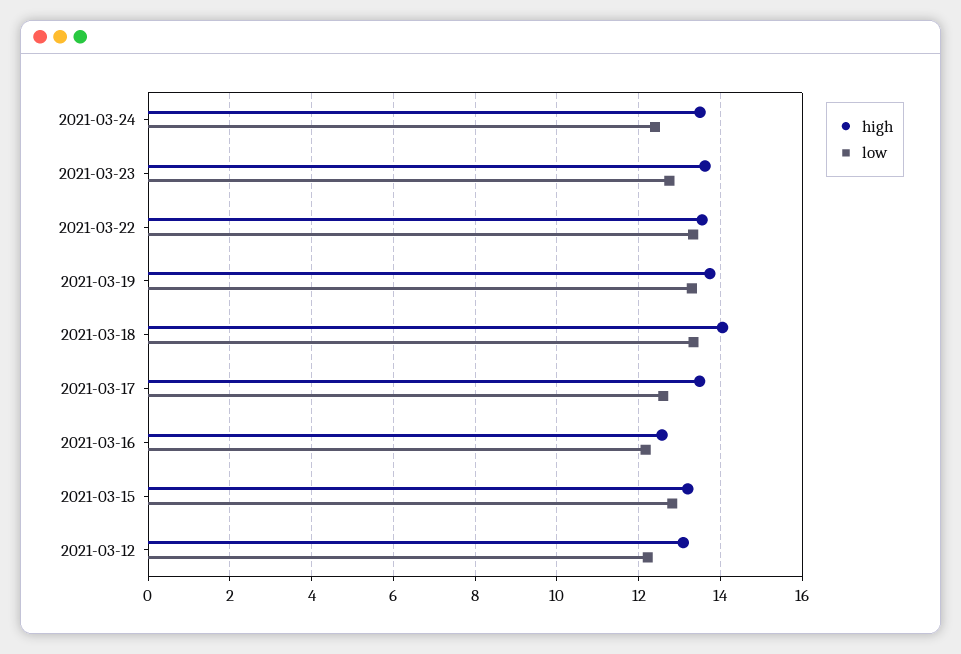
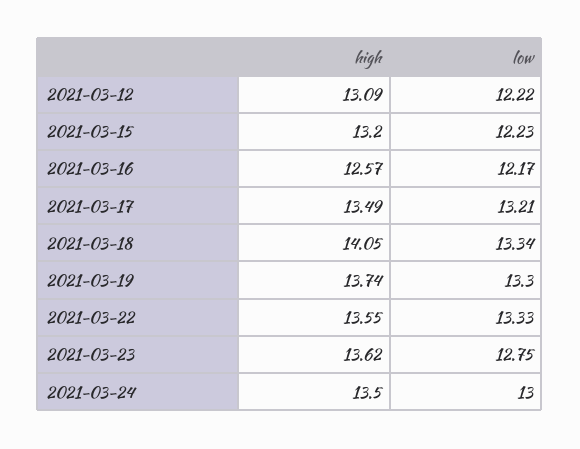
  {
    "high": {
      "2021-03-24": 13.5,
      "2021-03-23": 13.62,
      "2021-03-22": 13.55,
      "2021-03-19": 13.74,
      "2021-03-18": 14.05,
      "2021-03-17": 13.49,
      "2021-03-16": 12.57,
      "2021-03-15": 13.2,
      "2021-03-12": 13.09
    },
    "low": {
-     "2021-03-24": 12.4,
+     "2021-03-24": 13,
      "2021-03-23": 12.75,
      "2021-03-22": 13.33,
      "2021-03-19": 13.3,
      "2021-03-18": 13.34,
-     "2021-03-17": 12.6,
+     "2021-03-17": 13.21,
      "2021-03-16": 12.17,
-     "2021-03-15": 12.8,
+     "2021-03-15": 12.23,
      "2021-03-12": 12.22
    }
  }

